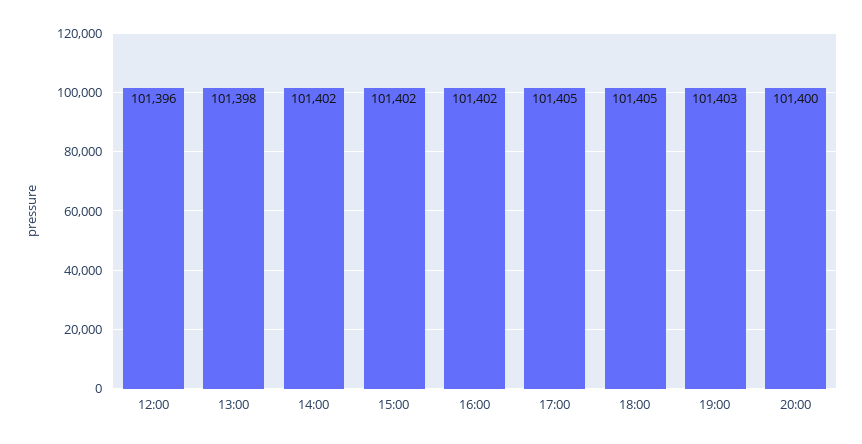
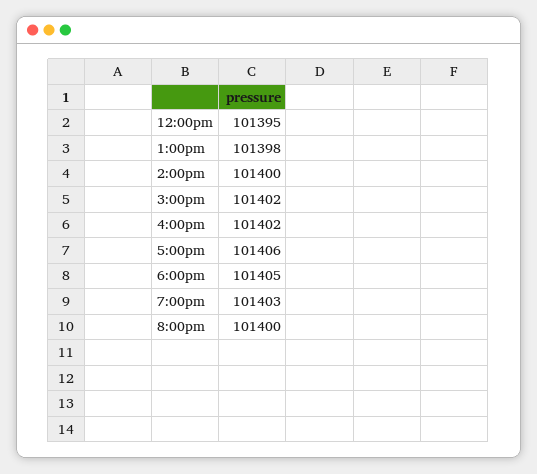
  {
-   "12:00": 101396,
+   "12:00": 101395,
    "13:00": 101398,
-   "14:00": 101402,
+   "14:00": 101400,
    "15:00": 101402,
    "16:00": 101402,
-   "17:00": 101405,
+   "17:00": 101406,
    "18:00": 101405,
    "19:00": 101403,
    "20:00": 101400
  }

